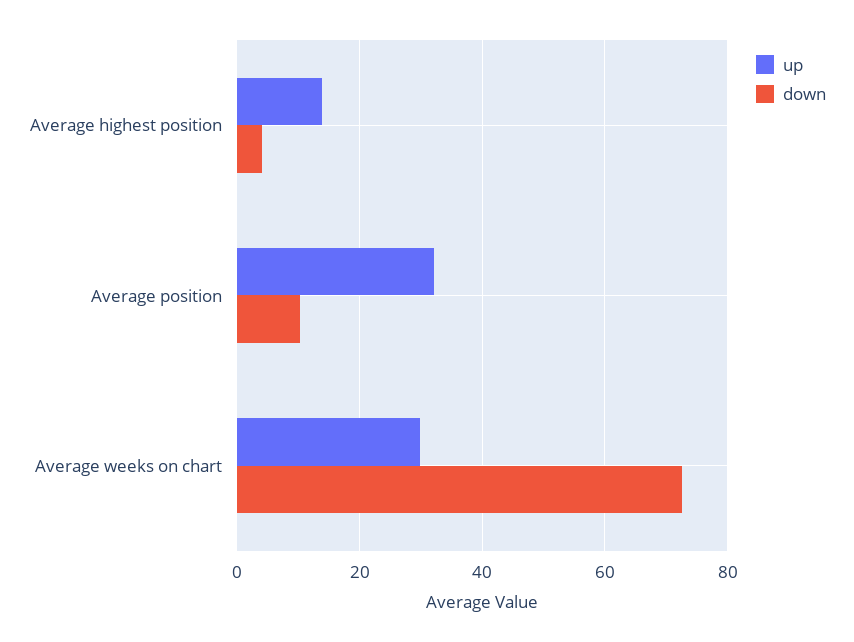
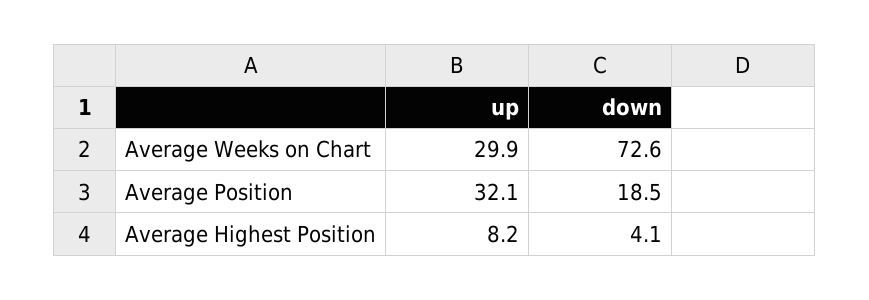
  {
    "up": {
-     "Average highest position": 14,
+     "Average highest position": 8.2,
      "Average position": 32.1,
      "Average weeks on chart": 29.9
    },
    "down": {
      "Average highest position": 4.1,
-     "Average position": 10,
+     "Average position": 18.5,
      "Average weeks on chart": 72.6
    }
  }

